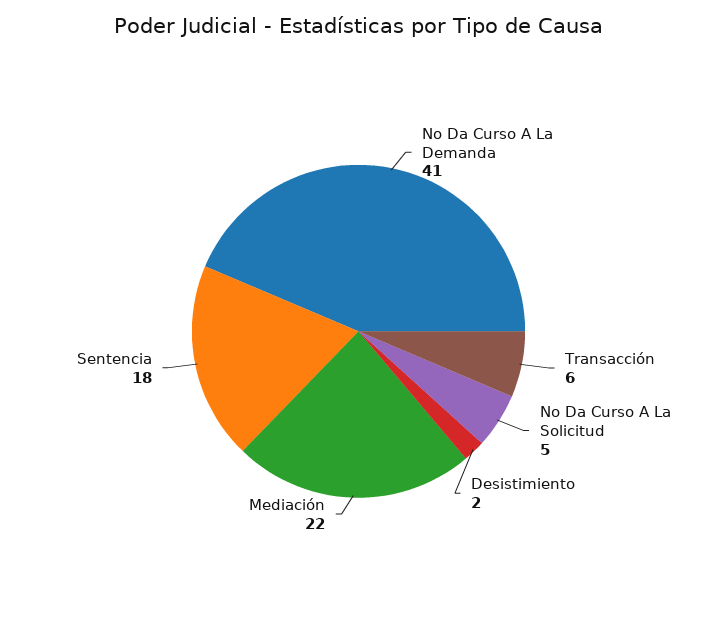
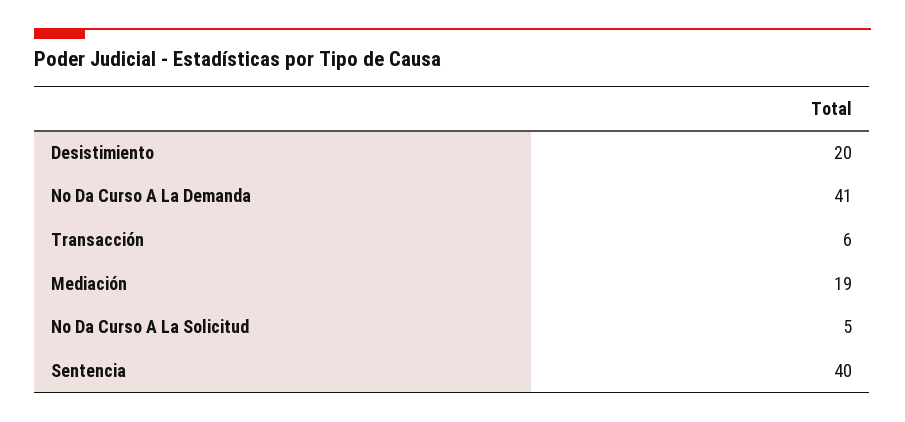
  {
    "No Da Curso A La Demanda": 41,
    "Transacción": 6,
    "No Da Curso A La Solicitud": 5,
-   "Desistimiento": 2,
+   "Desistimiento": 20,
-   "Mediación": 22,
+   "Mediación": 19,
-   "Sentencia": 18
+   "Sentencia": 40
  }

